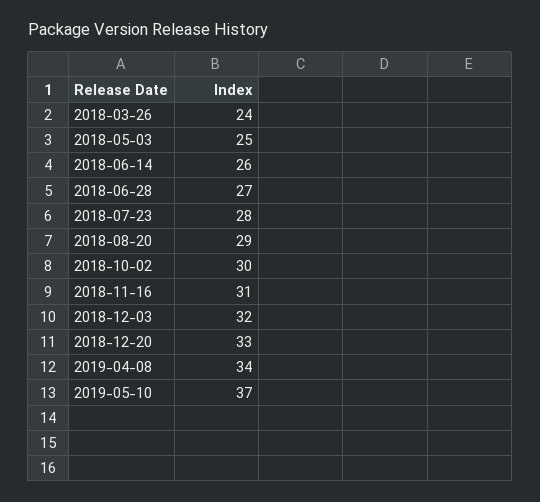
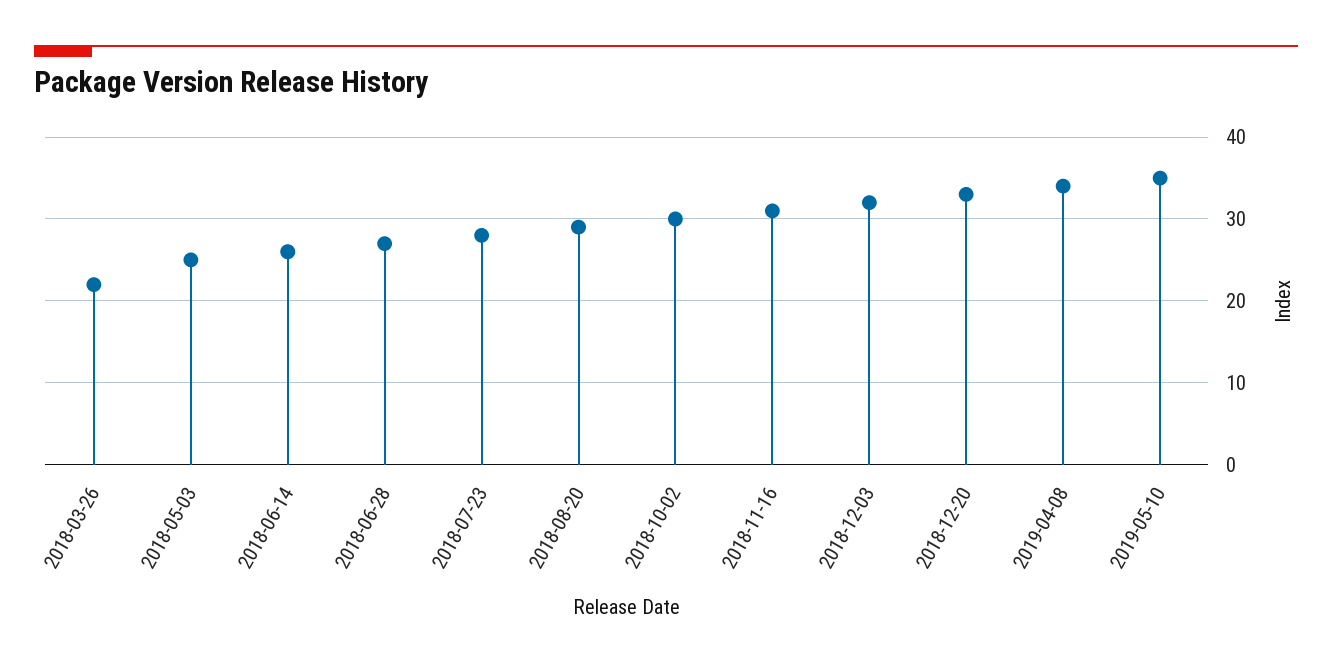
  {
-   "2018-03-26": 24,
+   "2018-03-26": 22,
    "2018-05-03": 25,
    "2018-06-14": 26,
    "2018-06-28": 27,
    "2018-07-23": 28,
    "2018-08-20": 29,
    "2018-10-02": 30,
    "2018-11-16": 31,
    "2018-12-03": 32,
    "2018-12-20": 33,
    "2019-04-08": 34,
-   "2019-05-10": 37
+   "2019-05-10": 35
  }

